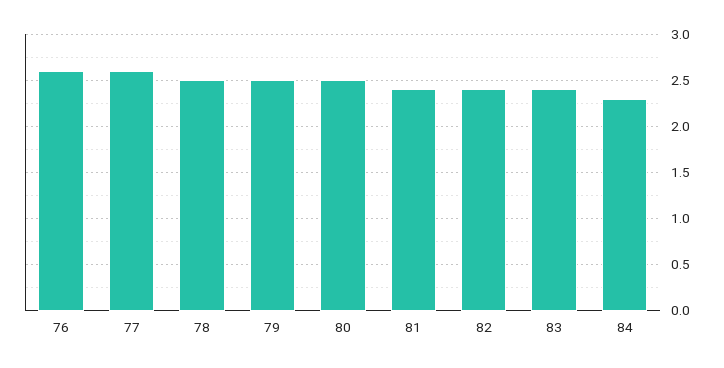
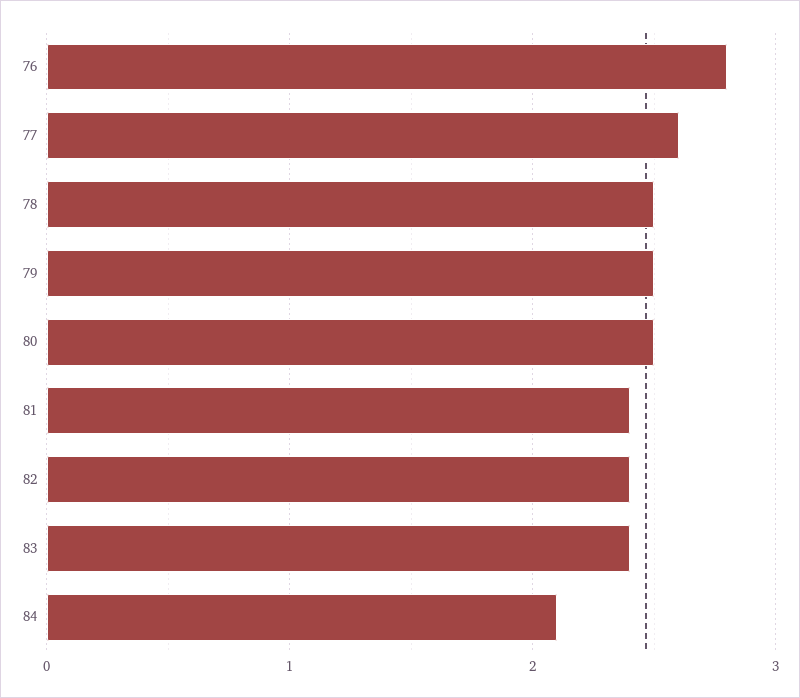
  {
-   "76": 2.6,
+   "76": 2.8,
    "77": 2.6,
    "78": 2.5,
    "79": 2.5,
    "80": 2.5,
    "81": 2.4,
    "82": 2.4,
    "83": 2.4,
-   "84": 2.3
+   "84": 2.1
  }

